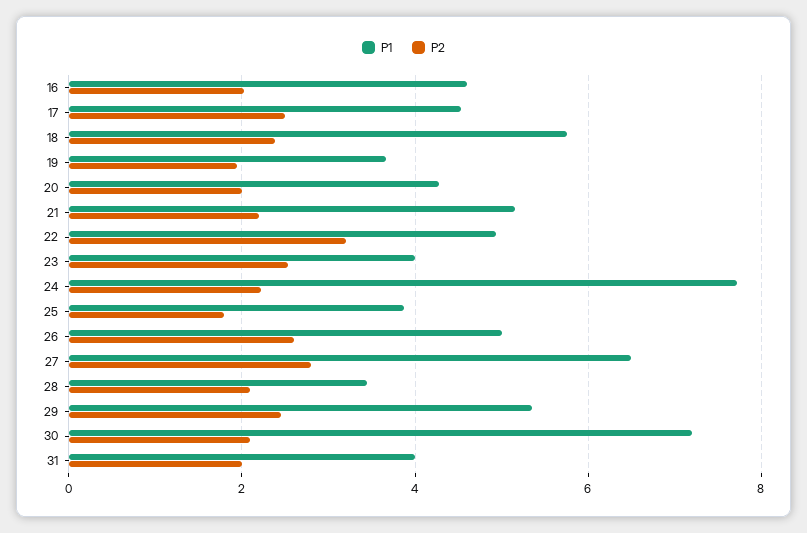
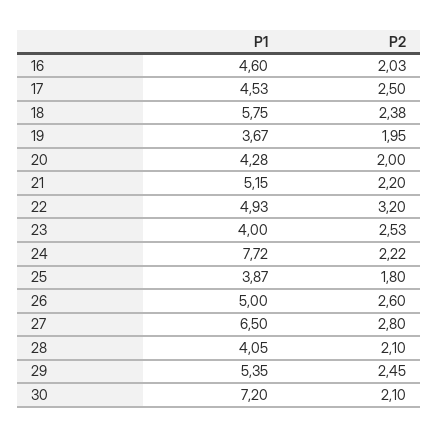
  {
    "P1": {
      "16": 4.6,
      "17": 4.53,
      "18": 5.75,
      "19": 3.67,
      "20": 4.28,
      "21": 5.15,
      "22": 4.93,
      "23": 4,
      "24": 7.72,
      "25": 3.87,
      "26": 5,
      "27": 6.5,
-     "28": 3.4,
+     "28": 4.05,
      "29": 5.35,
-     "30": 7.2,
+     "30": 7.2
-     "31": 4
    },
    "P2": {
      "16": 2.03,
      "17": 2.5,
      "18": 2.38,
      "19": 1.95,
      "20": 2,
      "21": 2.2,
      "22": 3.2,
      "23": 2.53,
      "24": 2.22,
      "25": 1.8,
      "26": 2.6,
      "27": 2.8,
      "28": 2.1,
      "29": 2.45,
-     "30": 2.1,
+     "30": 2.1
-     "31": 2
    }
  }

